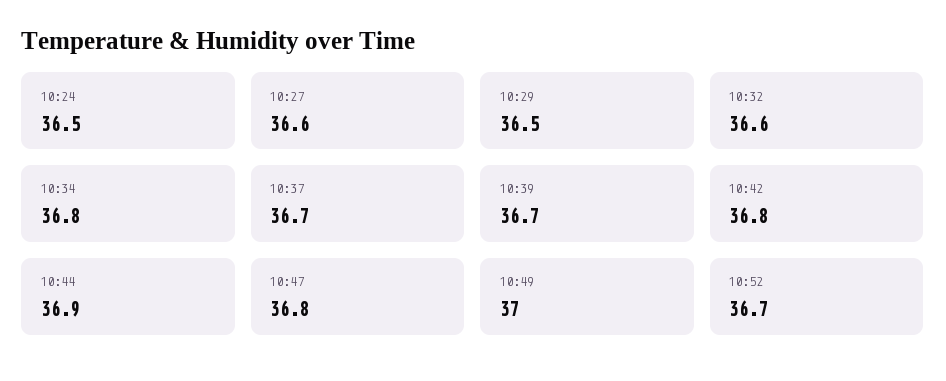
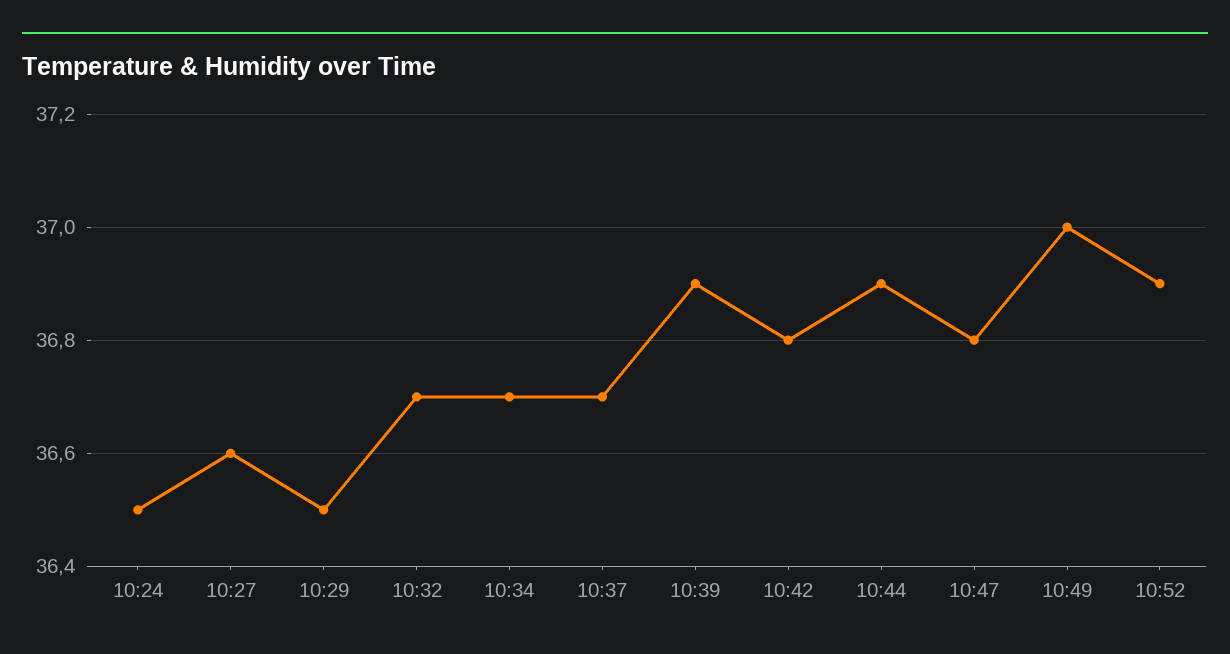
  {
    "10:24": 36.5,
    "10:27": 36.6,
    "10:29": 36.5,
-   "10:32": 36.6,
+   "10:32": 36.7,
-   "10:34": 36.8,
+   "10:34": 36.7,
    "10:37": 36.7,
-   "10:39": 36.7,
+   "10:39": 36.9,
    "10:42": 36.8,
    "10:44": 36.9,
    "10:47": 36.8,
    "10:49": 37,
-   "10:52": 36.7
+   "10:52": 36.9
  }

